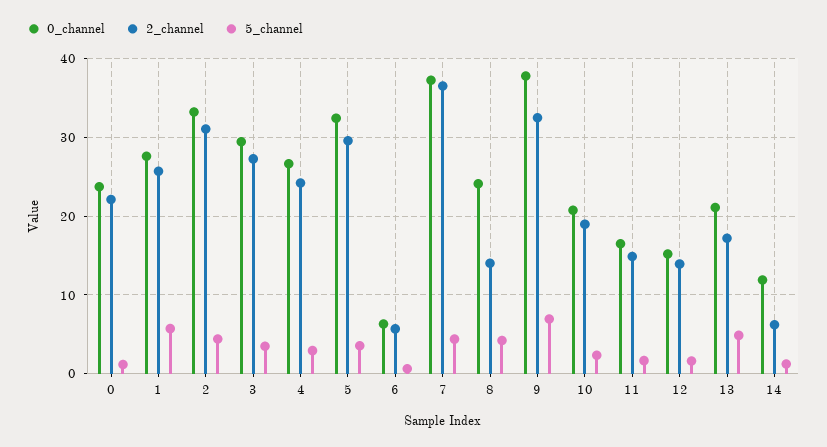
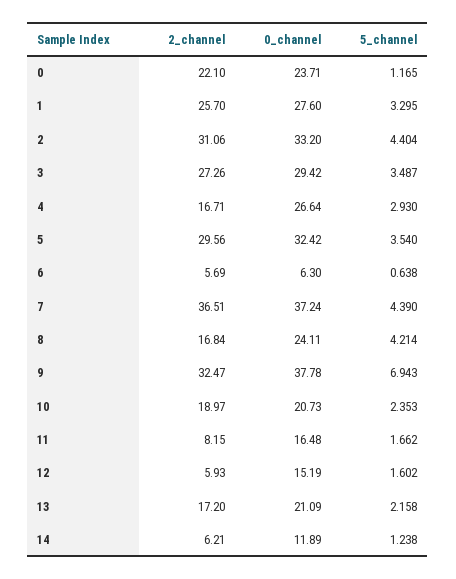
  {
    "0_channel": {
      "0": 23.71,
      "1": 27.6,
      "2": 33.2,
      "3": 29.42,
      "4": 26.64,
      "5": 32.42,
      "6": 6.3,
      "7": 37.24,
      "8": 24.11,
      "9": 37.78,
      "10": 20.73,
      "11": 16.48,
      "12": 15.19,
      "13": 21.09,
      "14": 11.89
    },
    "2_channel": {
      "0": 22.1,
      "1": 25.7,
      "2": 31.06,
      "3": 27.26,
-     "4": 24,
+     "4": 16.71,
      "5": 29.56,
      "6": 5.69,
      "7": 36.51,
-     "8": 14,
+     "8": 16.84,
      "9": 32.47,
      "10": 18.97,
-     "11": 15,
+     "11": 8.15,
-     "12": 14,
+     "12": 5.93,
      "13": 17.2,
      "14": 6.21
    },
    "5_channel": {
      "0": 1.165,
-     "1": 6,
+     "1": 3.295,
      "2": 4.404,
      "3": 3.487,
      "4": 2.93,
      "5": 3.54,
      "6": 0.638,
      "7": 4.39,
      "8": 4.214,
      "9": 6.943,
      "10": 2.353,
      "11": 1.662,
      "12": 1.602,
-     "13": 5,
+     "13": 2.158,
      "14": 1.238
    }
  }

